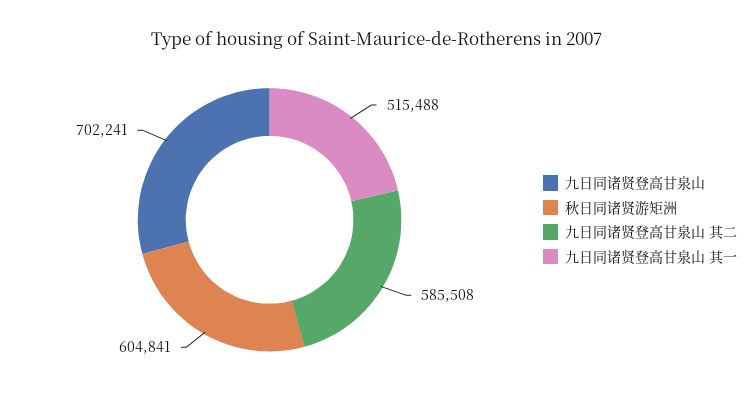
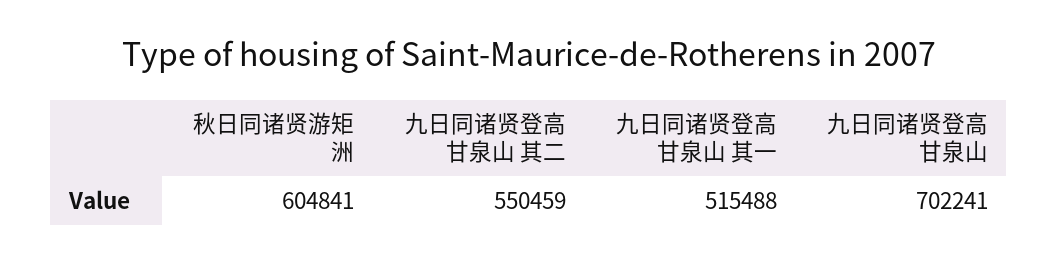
  {
    "九日同诸贤登高甘泉山": 702241,
    "秋日同诸贤游矩洲": 604841,
-   "九日同诸贤登高甘泉山 其二": 585508,
+   "九日同诸贤登高甘泉山 其二": 550459,
    "九日同诸贤登高甘泉山 其一": 515488
  }

